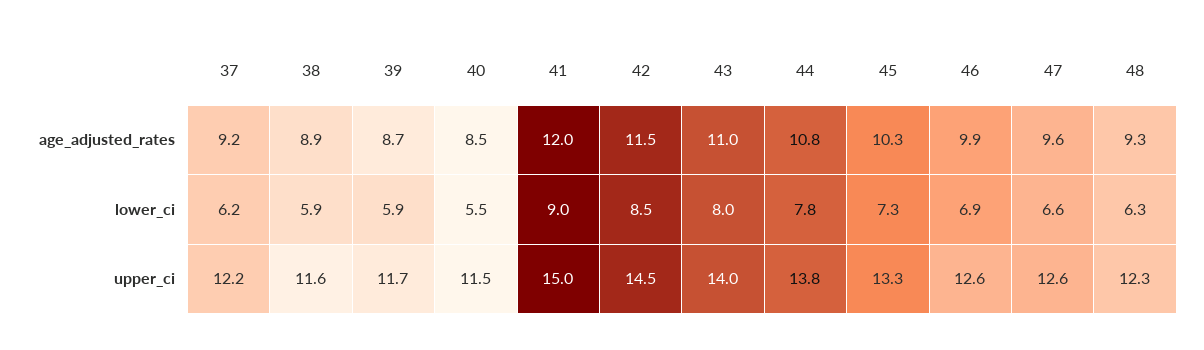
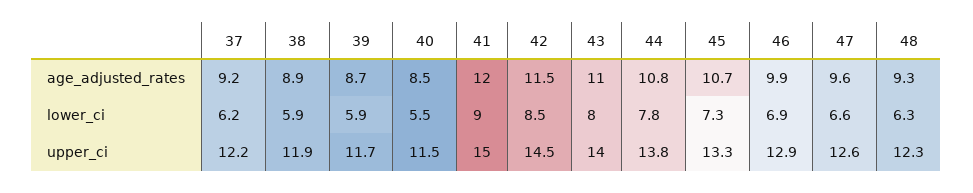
  {
    "37": {
      "age_adjusted_rates": 9.2,
      "lower_ci": 6.2,
      "upper_ci": 12.2
    },
    "38": {
      "age_adjusted_rates": 8.9,
      "lower_ci": 5.9,
-     "upper_ci": 11.6
+     "upper_ci": 11.9
    },
    "39": {
      "age_adjusted_rates": 8.7,
      "lower_ci": 5.9,
      "upper_ci": 11.7
    },
    "40": {
      "age_adjusted_rates": 8.5,
      "lower_ci": 5.5,
      "upper_ci": 11.5
    },
    "41": {
      "age_adjusted_rates": 12,
      "lower_ci": 9,
      "upper_ci": 15
    },
    "42": {
      "age_adjusted_rates": 11.5,
      "lower_ci": 8.5,
      "upper_ci": 14.5
    },
    "43": {
      "age_adjusted_rates": 11,
      "lower_ci": 8,
      "upper_ci": 14
    },
    "44": {
      "age_adjusted_rates": 10.8,
      "lower_ci": 7.8,
      "upper_ci": 13.8
    },
    "45": {
-     "age_adjusted_rates": 10.3,
+     "age_adjusted_rates": 10.7,
      "lower_ci": 7.3,
      "upper_ci": 13.3
    },
    "46": {
      "age_adjusted_rates": 9.9,
      "lower_ci": 6.9,
-     "upper_ci": 12.6
+     "upper_ci": 12.9
    },
    "47": {
      "age_adjusted_rates": 9.6,
      "lower_ci": 6.6,
      "upper_ci": 12.6
    },
    "48": {
      "age_adjusted_rates": 9.3,
      "lower_ci": 6.3,
      "upper_ci": 12.3
    }
  }

